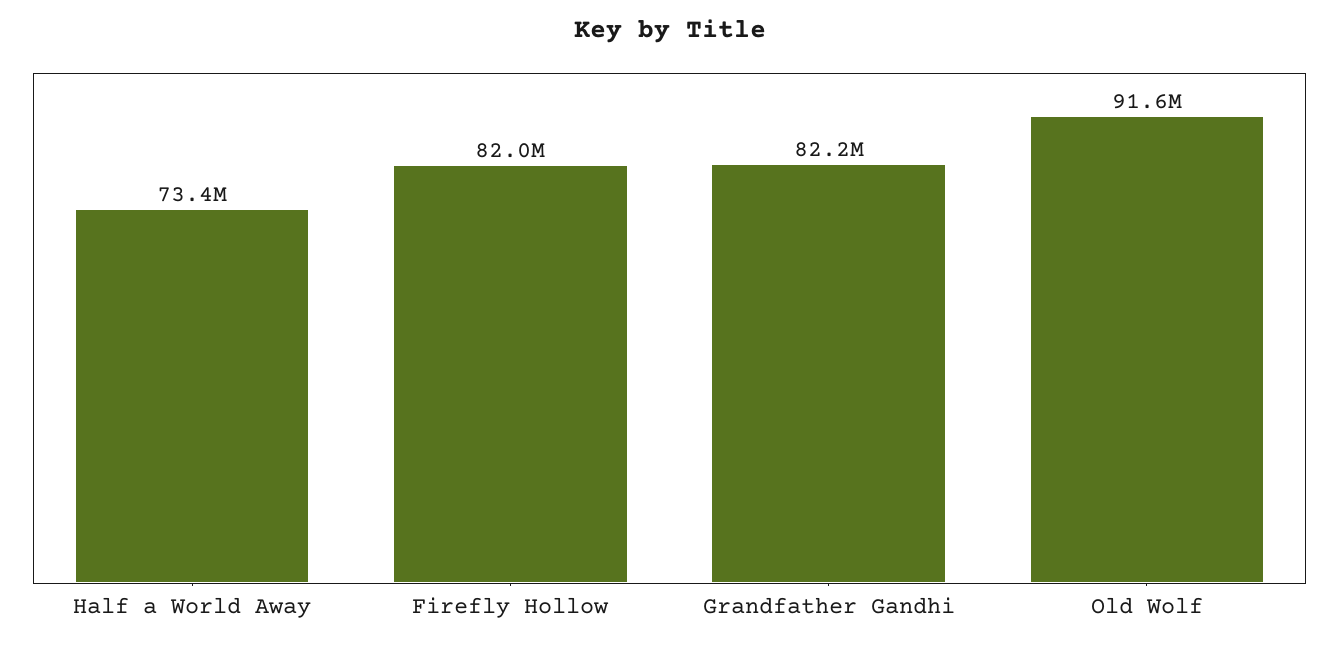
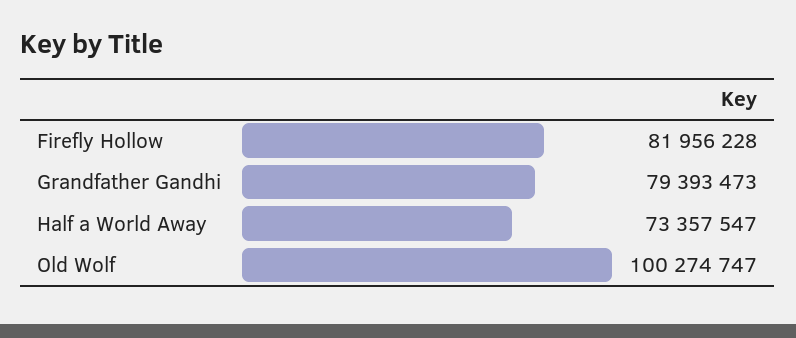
  {
    "Half a World Away": 73357547,
    "Firefly Hollow": 81956228,
-   "Grandfather Gandhi": 82200000,
+   "Grandfather Gandhi": 79393473,
-   "Old Wolf": 91600000
+   "Old Wolf": 100274747
  }

